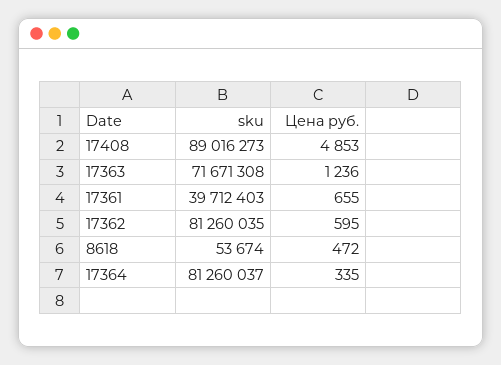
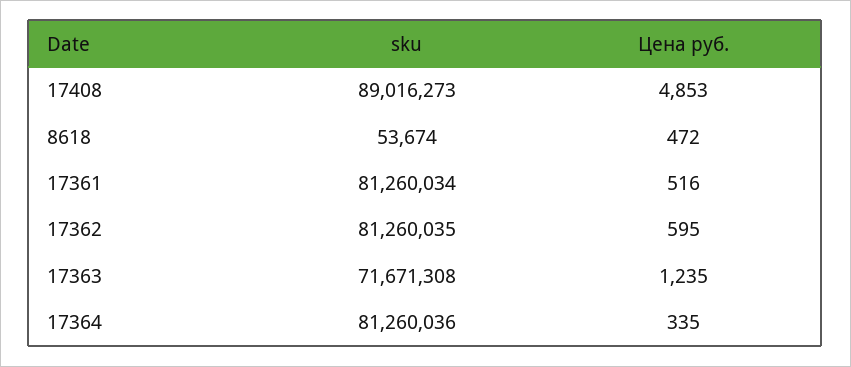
  {
    "sku": {
      "17408": 89016273,
      "17363": 71671308,
-     "17361": 39712403,
+     "17361": 81260034,
      "17362": 81260035,
      "8618": 53674,
-     "17364": 81260037
+     "17364": 81260036
    },
    "Цена руб.": {
      "17408": 4853,
-     "17363": 1236,
+     "17363": 1235,
-     "17361": 655,
+     "17361": 516,
      "17362": 595,
      "8618": 472,
      "17364": 335
    }
  }

